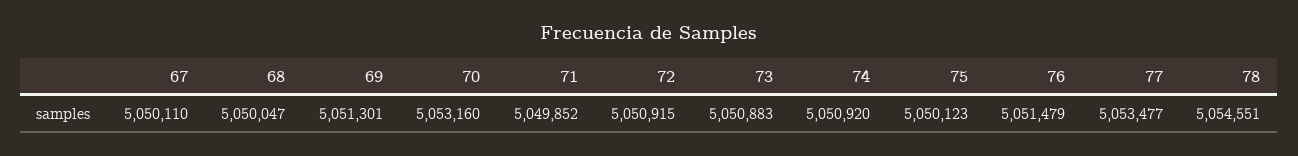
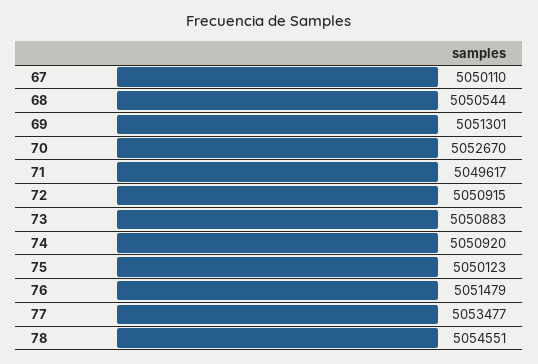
  {
    "67": 5050110,
-   "68": 5050047,
+   "68": 5050544,
    "69": 5051301,
-   "70": 5053160,
+   "70": 5052670,
-   "71": 5049852,
+   "71": 5049617,
    "72": 5050915,
    "73": 5050883,
    "74": 5050920,
    "75": 5050123,
    "76": 5051479,
    "77": 5053477,
    "78": 5054551
  }

